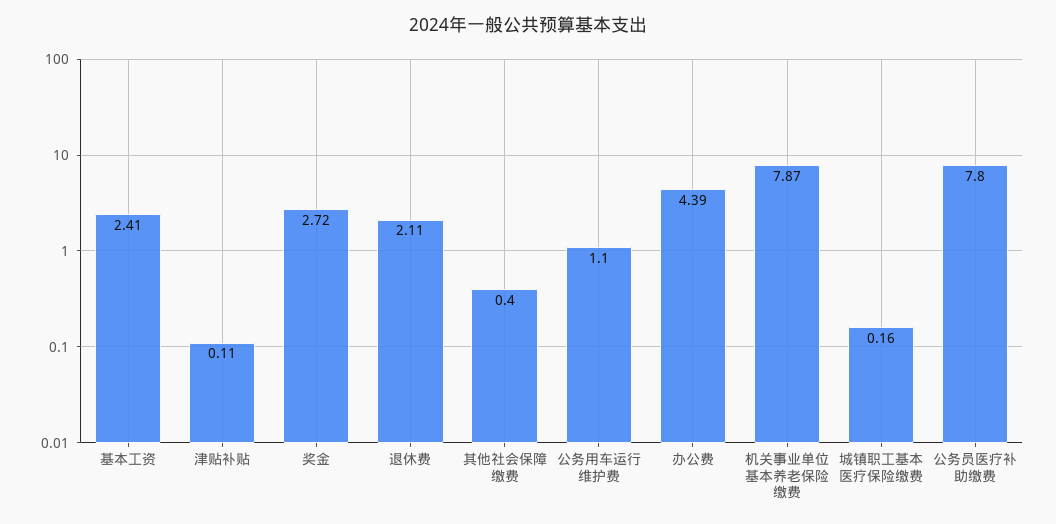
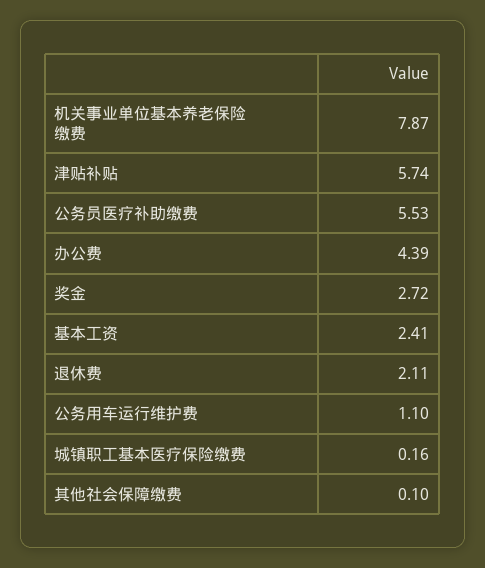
  {
    "基本工资": 2.41,
-   "津贴补贴": 0.11,
+   "津贴补贴": 5.74,
    "奖金": 2.72,
    "退休费": 2.11,
-   "其他社会保障缴费": 0.4,
+   "其他社会保障缴费": 0.1,
    "公务用车运行维护费": 1.1,
    "办公费": 4.39,
    "机关事业单位基本养老保险缴费": 7.87,
    "城镇职工基本医疗保险缴费": 0.16,
-   "公务员医疗补助缴费": 7.8
+   "公务员医疗补助缴费": 5.53
  }

